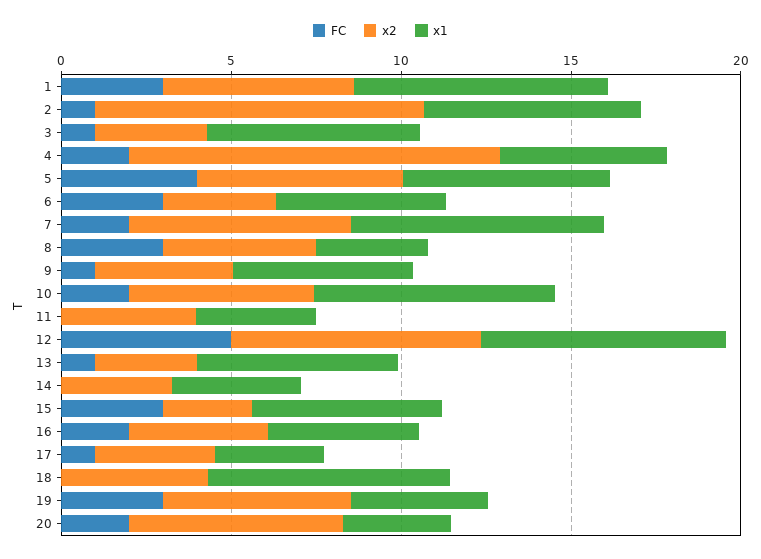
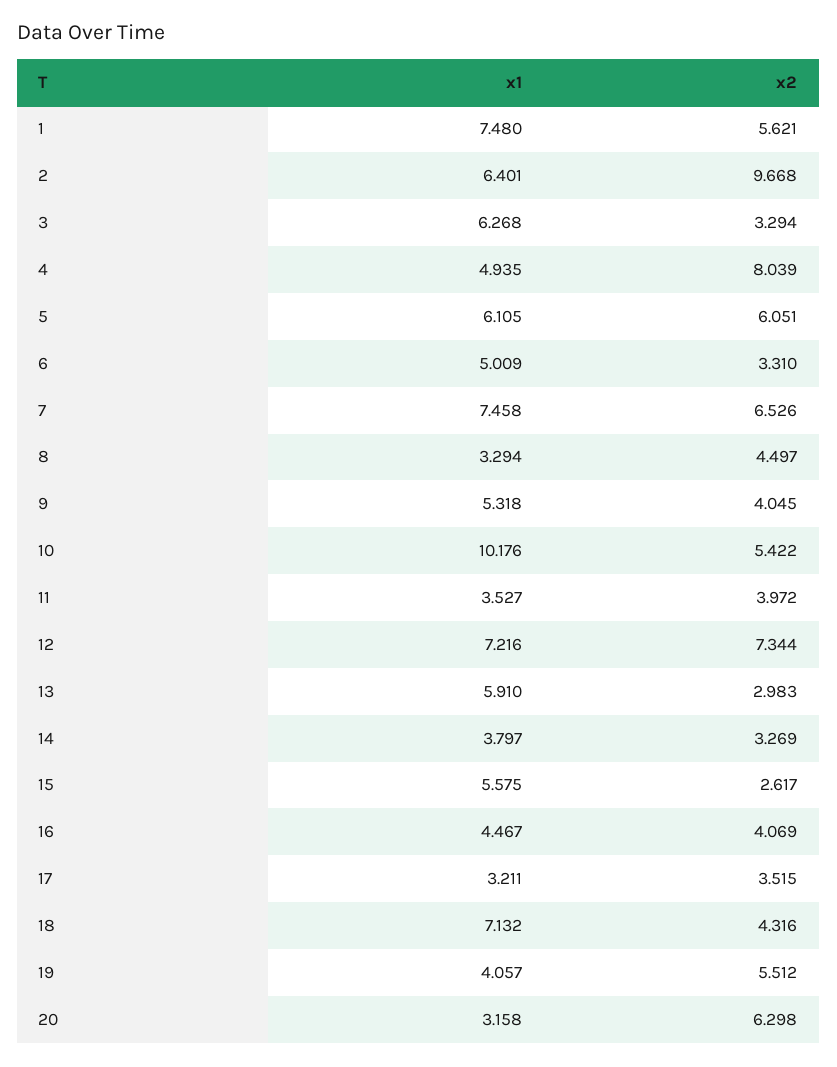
  {
-   "FC": {
-     "1": 3,
-     "2": 1,
-     "3": 1,
-     "4": 2,
-     "5": 4,
-     "6": 3,
-     "7": 2,
-     "8": 3,
-     "9": 1,
-     "10": 2,
-     "11": 0,
-     "12": 5,
-     "13": 1,
-     "14": 0,
-     "15": 3,
-     "16": 2,
-     "17": 1,
-     "18": 0,
-     "19": 3,
-     "20": 2
-   },
    "x2": {
      "1": 5.621,
      "2": 9.668,
      "3": 3.294,
-     "4": 11,
+     "4": 8.039,
      "5": 6.051,
      "6": 3.31,
      "7": 6.526,
      "8": 4.497,
      "9": 4.045,
      "10": 5.422,
      "11": 3.972,
      "12": 7.344,
      "13": 2.983,
      "14": 3.269,
      "15": 2.617,
      "16": 4.069,
      "17": 3.515,
      "18": 4.316,
      "19": 5.512,
      "20": 6.298
    },
    "x1": {
      "1": 7.48,
      "2": 6.401,
      "3": 6.268,
      "4": 4.935,
      "5": 6.105,
      "6": 5.009,
      "7": 7.458,
      "8": 3.294,
      "9": 5.318,
-     "10": 7,
+     "10": 10.176,
      "11": 3.527,
      "12": 7.216,
      "13": 5.91,
      "14": 3.797,
      "15": 5.575,
      "16": 4.467,
      "17": 3.211,
      "18": 7.132,
      "19": 4.057,
      "20": 3.158
    }
  }

